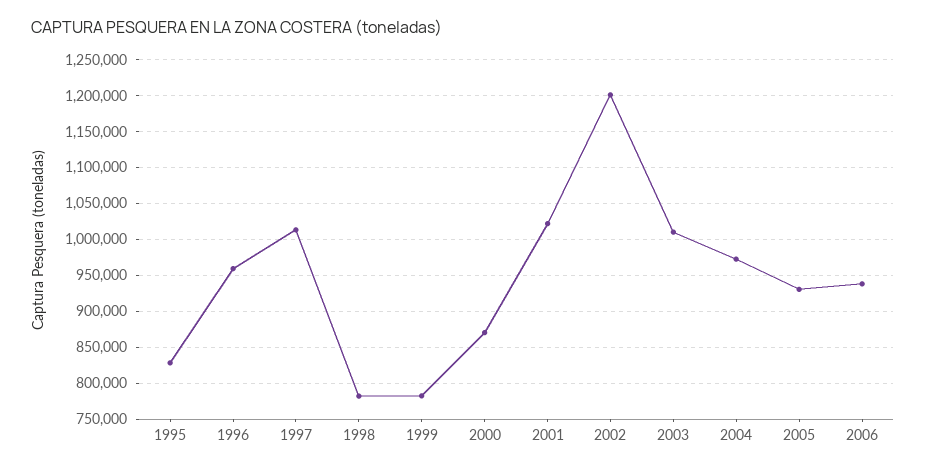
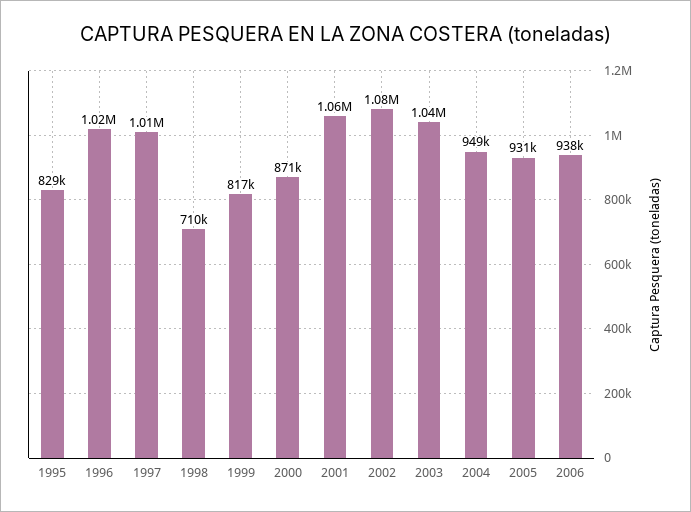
  {
    "1995": 829000,
-   "1996": 960000,
+   "1996": 1020000,
    "1997": 1010000,
-   "1998": 780000,
+   "1998": 710000,
-   "1999": 780000,
+   "1999": 817000,
    "2000": 871000,
-   "2001": 1020000,
+   "2001": 1060000,
-   "2002": 1200000,
+   "2002": 1080000,
-   "2003": 1010000,
+   "2003": 1040000,
-   "2004": 970000,
+   "2004": 949000,
    "2005": 931000,
    "2006": 938000
  }

